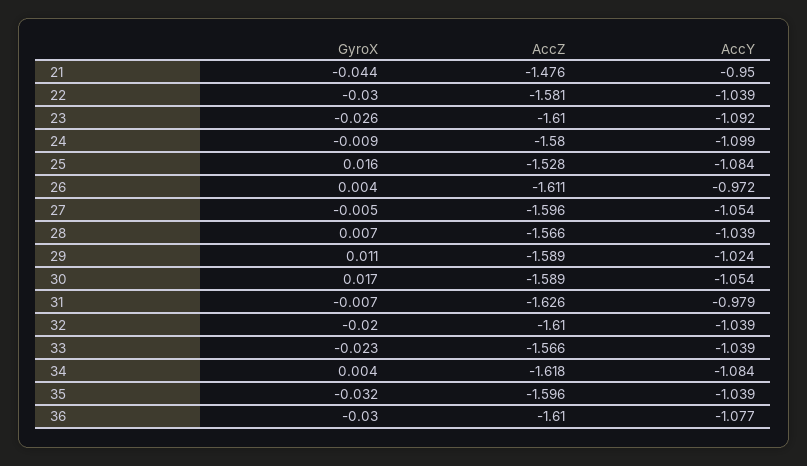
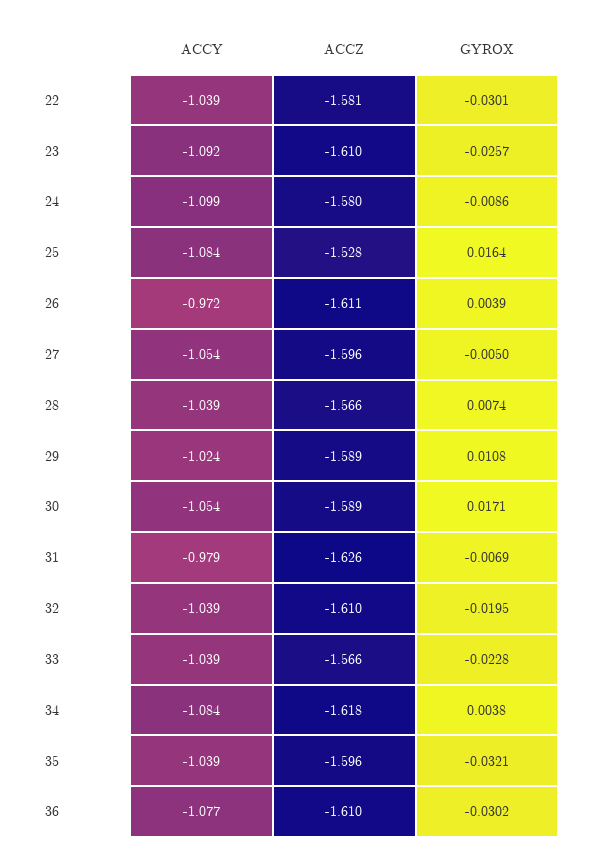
  {
    "GyroX": {
-     "21": -0.044,
      "22": -0.0301,
      "23": -0.0257,
      "24": -0.0086,
      "25": 0.0164,
      "26": 0.0039,
      "27": -0.005,
      "28": 0.0074,
      "29": 0.0108,
      "30": 0.0171,
      "31": -0.0069,
      "32": -0.0195,
      "33": -0.0228,
      "34": 0.0038,
      "35": -0.0321,
      "36": -0.0302
    },
    "AccZ": {
-     "21": -1.476,
      "22": -1.581,
      "23": -1.61,
      "24": -1.58,
      "25": -1.528,
      "26": -1.611,
      "27": -1.596,
      "28": -1.566,
      "29": -1.589,
      "30": -1.589,
      "31": -1.626,
      "32": -1.61,
      "33": -1.566,
      "34": -1.618,
      "35": -1.596,
      "36": -1.61
    },
    "AccY": {
-     "21": -0.95,
      "22": -1.039,
      "23": -1.092,
      "24": -1.099,
      "25": -1.084,
      "26": -0.972,
      "27": -1.054,
      "28": -1.039,
      "29": -1.024,
      "30": -1.054,
      "31": -0.979,
      "32": -1.039,
      "33": -1.039,
      "34": -1.084,
      "35": -1.039,
      "36": -1.077
    }
  }

